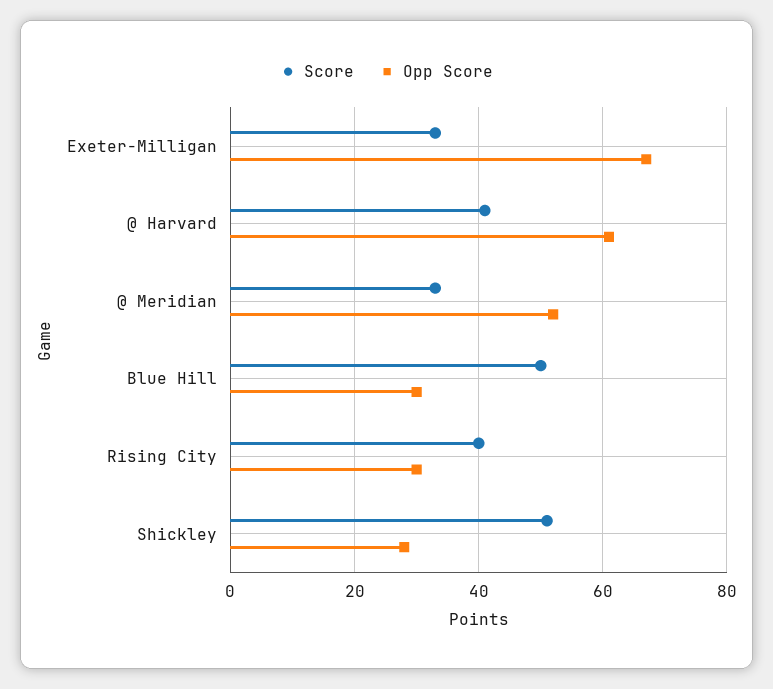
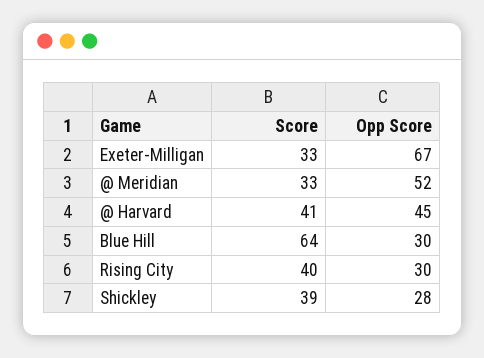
  {
    "Score": {
      "Exeter-Milligan": 33,
      "@ Harvard": 41,
      "@ Meridian": 33,
-     "Blue Hill": 50,
+     "Blue Hill": 64,
      "Rising City": 40,
-     "Shickley": 50
+     "Shickley": 39
    },
    "Opp Score": {
      "Exeter-Milligan": 67,
-     "@ Harvard": 60,
+     "@ Harvard": 45,
      "@ Meridian": 52,
      "Blue Hill": 30,
      "Rising City": 30,
      "Shickley": 28
    }
  }

